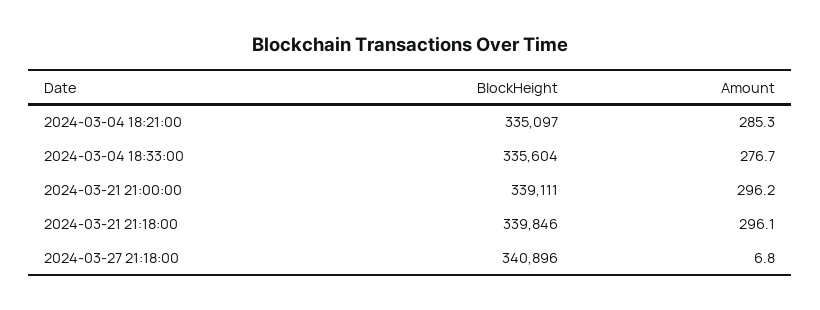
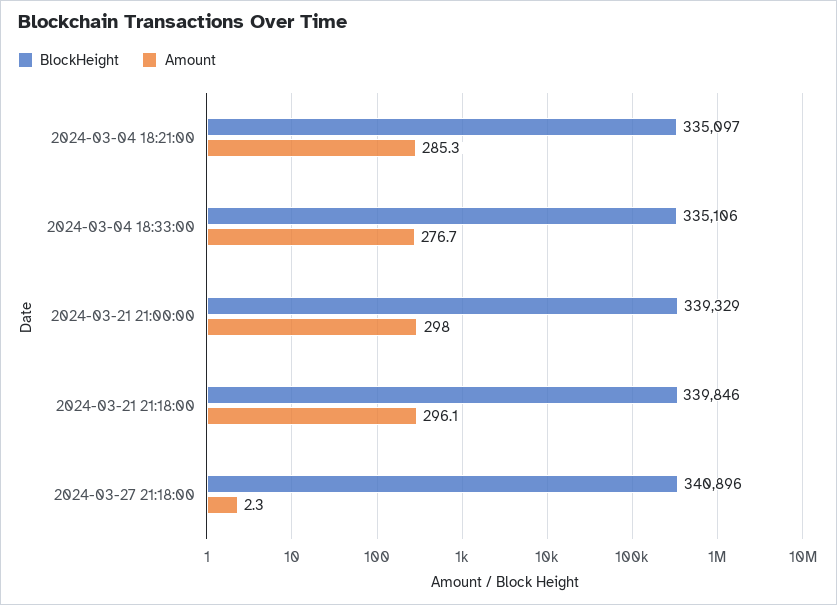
  {
    "BlockHeight": {
      "2024-03-04 18:21:00": 335097,
-     "2024-03-04 18:33:00": 335604,
+     "2024-03-04 18:33:00": 335106,
-     "2024-03-21 21:00:00": 339111,
+     "2024-03-21 21:00:00": 339329,
      "2024-03-21 21:18:00": 339846,
      "2024-03-27 21:18:00": 340896
    },
    "Amount": {
      "2024-03-04 18:21:00": 285.3,
      "2024-03-04 18:33:00": 276.7,
-     "2024-03-21 21:00:00": 296.2,
+     "2024-03-21 21:00:00": 298,
      "2024-03-21 21:18:00": 296.1,
-     "2024-03-27 21:18:00": 6.8
+     "2024-03-27 21:18:00": 2.3
    }
  }

